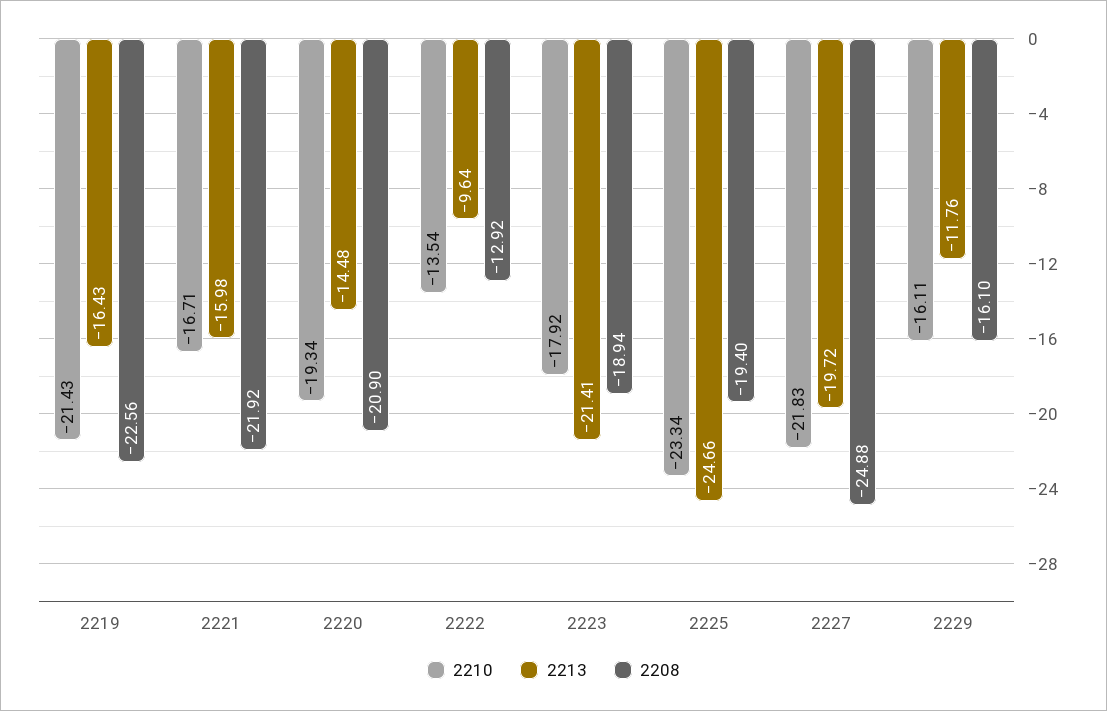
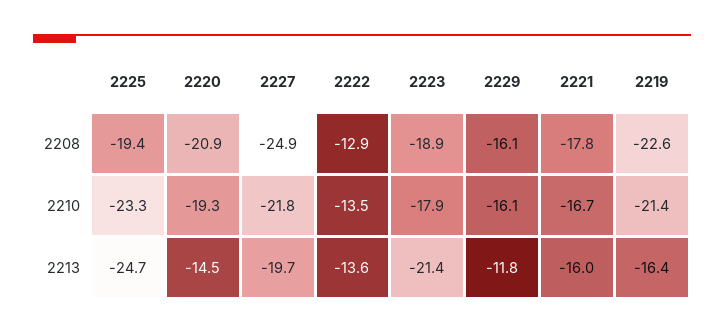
  {
    "2210": {
      "2219": -21.43,
      "2221": -16.71,
      "2220": -19.34,
      "2222": -13.54,
      "2223": -17.92,
      "2225": -23.34,
      "2227": -21.83,
      "2229": -16.11
    },
    "2213": {
      "2219": -16.43,
      "2221": -15.98,
      "2220": -14.48,
-     "2222": -9.64,
+     "2222": -13.6,
      "2223": -21.41,
      "2225": -24.66,
      "2227": -19.72,
      "2229": -11.76
    },
    "2208": {
      "2219": -22.56,
-     "2221": -21.92,
+     "2221": -17.8,
      "2220": -20.9,
      "2222": -12.92,
      "2223": -18.94,
      "2225": -19.4,
      "2227": -24.88,
      "2229": -16.1
    }
  }

